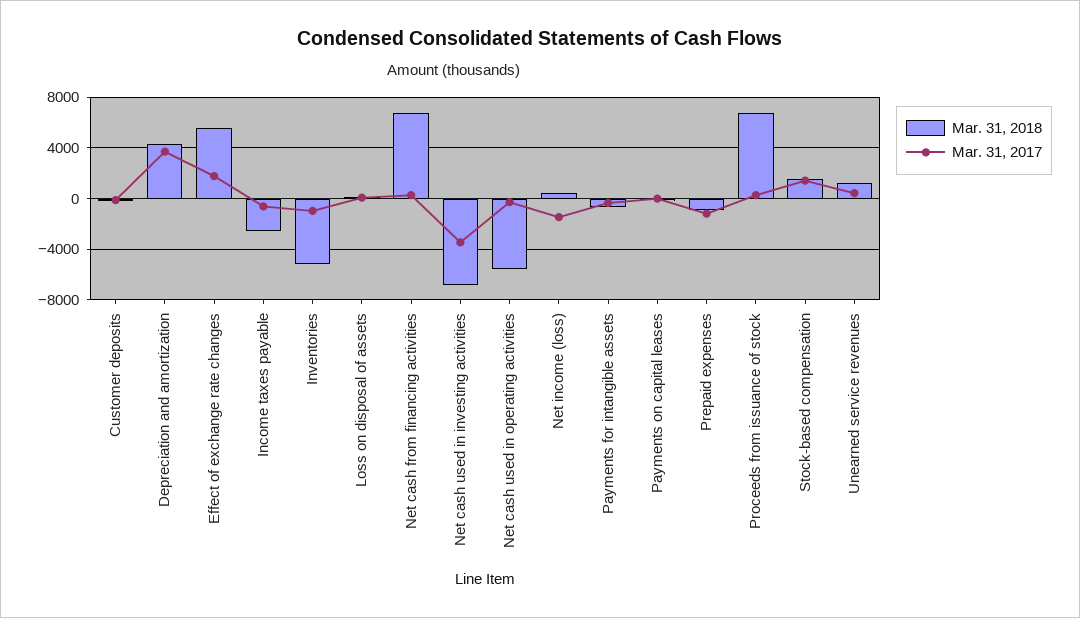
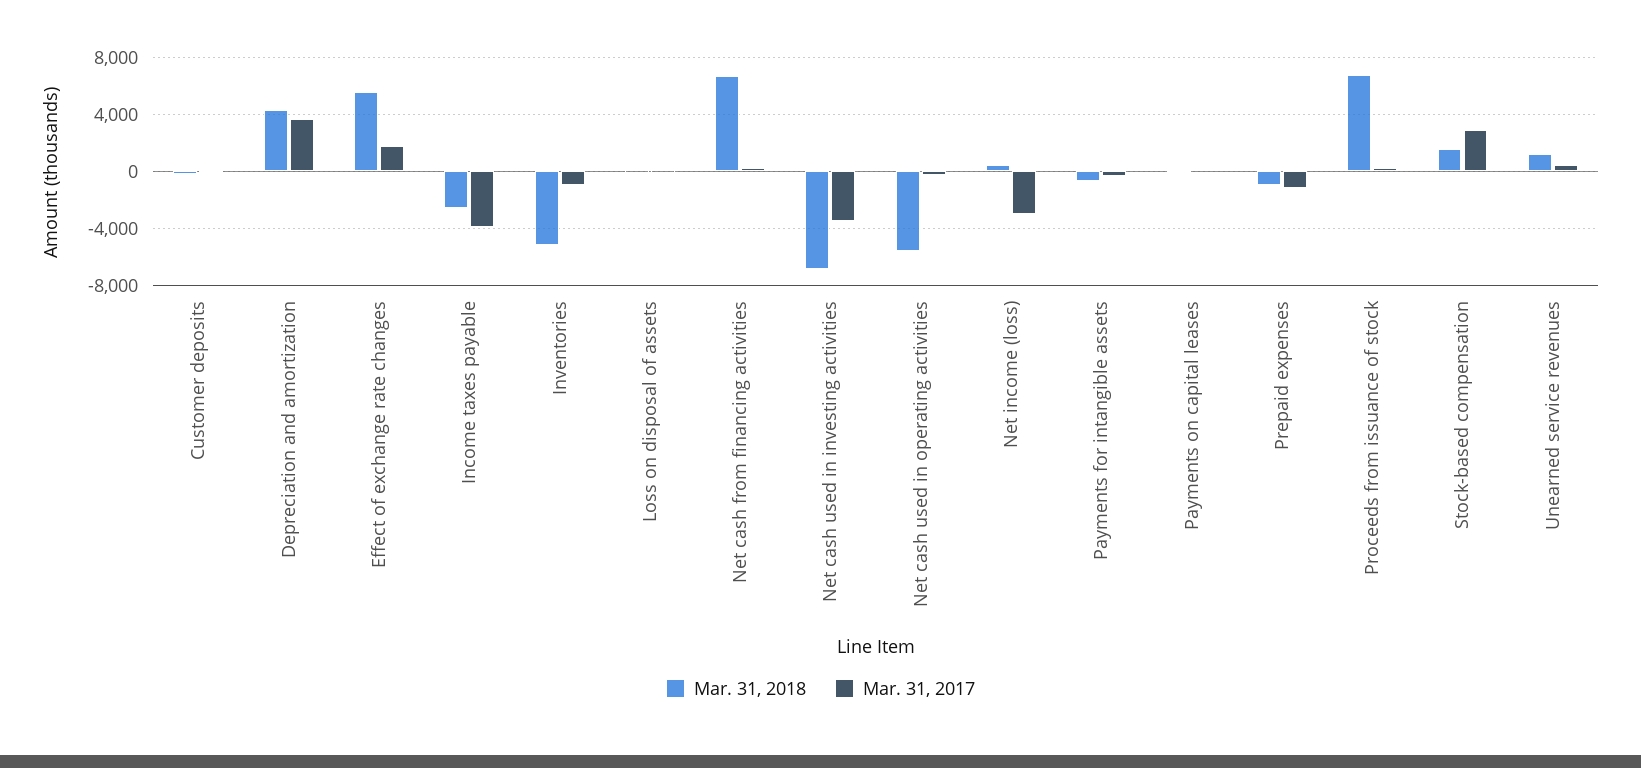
  {
    "Mar. 31, 2018": {
      "Customer deposits": 0,
      "Depreciation and amortization": 4500,
      "Effect of exchange rate changes": 5500,
      "Income taxes payable": -2500,
      "Inventories": -5000,
      "Loss on disposal of assets": 0,
      "Net cash from financing activities": 6500,
      "Net cash used in investing activities": -7000,
      "Net cash used in operating activities": -5500,
      "Net income (loss)": 500,
      "Payments for intangible assets": -500,
      "Payments on capital leases": 0,
      "Prepaid expenses": -1000,
      "Proceeds from issuance of stock": 7000,
      "Stock-based compensation": 1500,
      "Unearned service revenues": 1000
    },
    "Mar. 31, 2017": {
      "Customer deposits": 0,
      "Depreciation and amortization": 3500,
      "Effect of exchange rate changes": 2000,
-     "Income taxes payable": -500,
+     "Income taxes payable": -4000,
      "Inventories": -1000,
      "Loss on disposal of assets": 0,
      "Net cash from financing activities": 500,
      "Net cash used in investing activities": -3500,
      "Net cash used in operating activities": -500,
-     "Net income (loss)": -1500,
+     "Net income (loss)": -3000,
      "Payments for intangible assets": -500,
      "Payments on capital leases": 0,
      "Prepaid expenses": -1000,
      "Proceeds from issuance of stock": 500,
-     "Stock-based compensation": 1500,
+     "Stock-based compensation": 3000,
      "Unearned service revenues": 500
    }
  }

